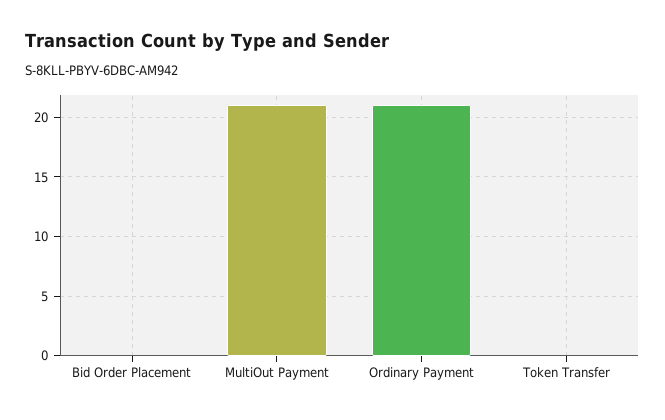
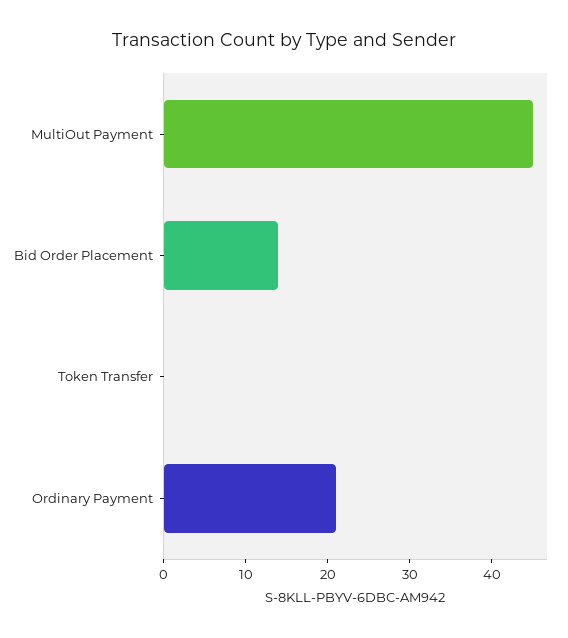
  {
-   "Bid Order Placement": 0,
+   "Bid Order Placement": 14,
-   "MultiOut Payment": 21,
+   "MultiOut Payment": 45,
    "Ordinary Payment": 21,
    "Token Transfer": 0
  }

